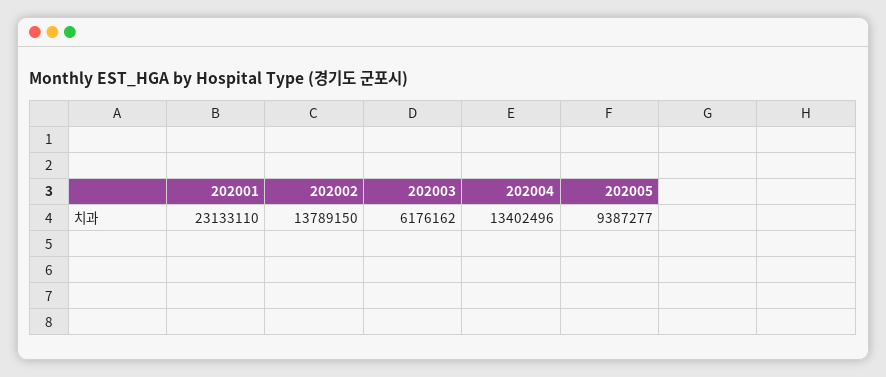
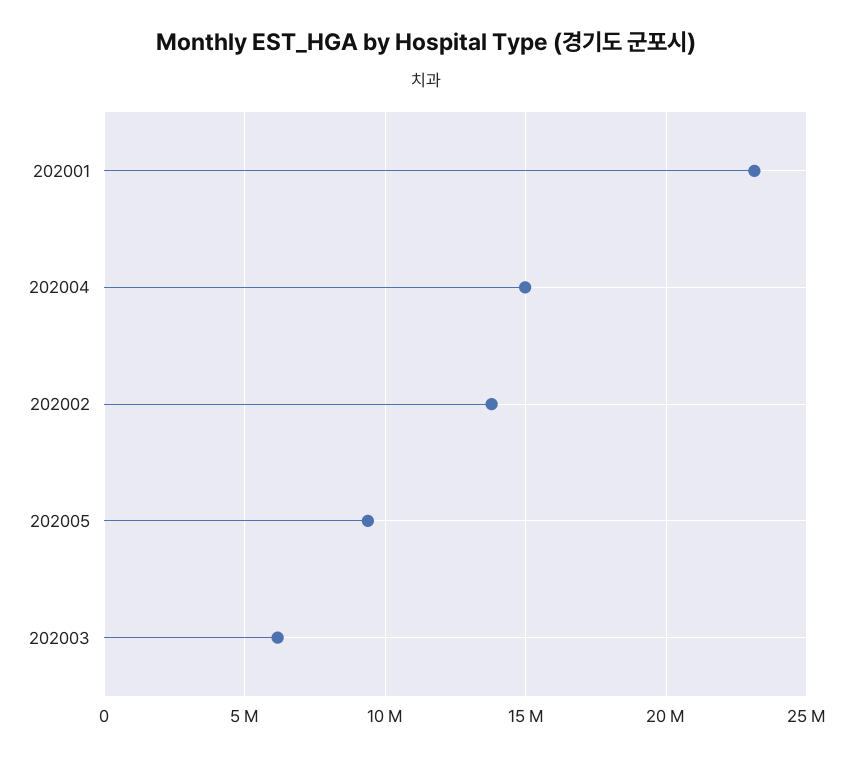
  {
    "202001": 23133110,
    "202002": 13789150,
    "202003": 6176162,
-   "202004": 13402496,
+   "202004": 15000000,
    "202005": 9387277
  }

